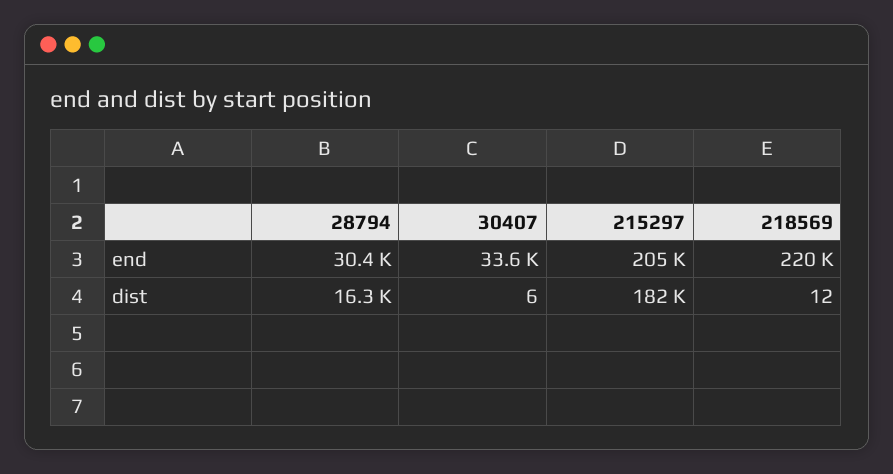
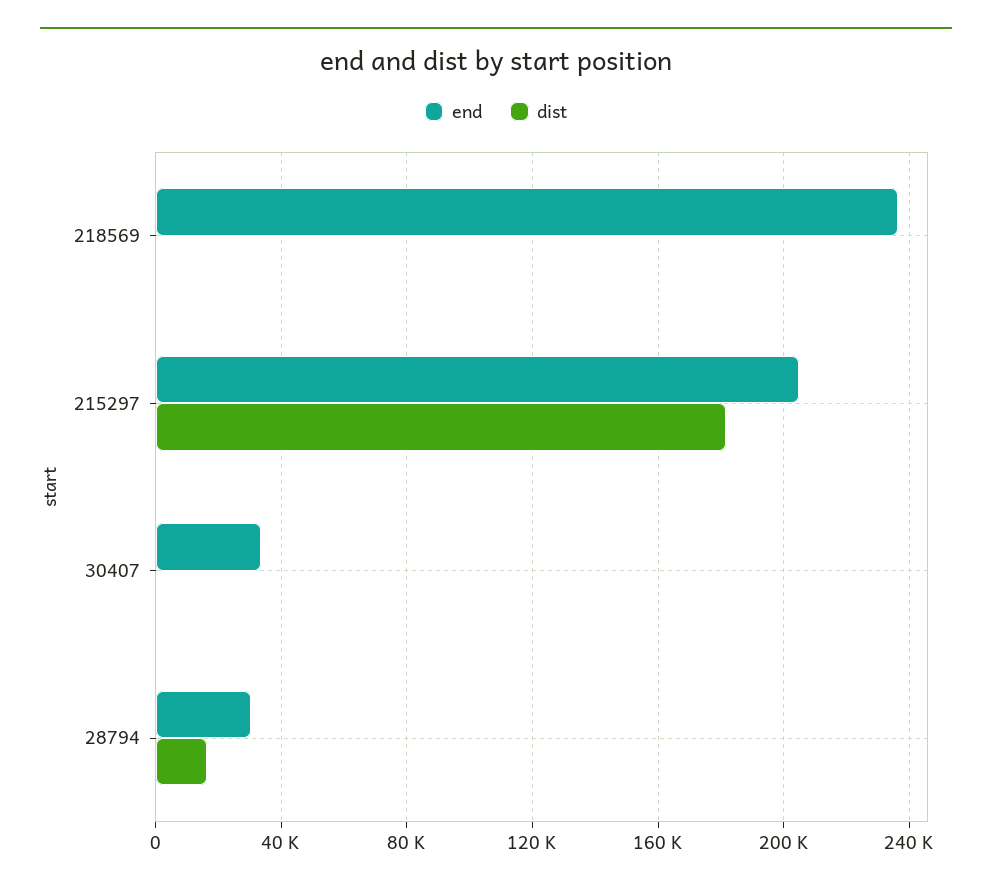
  {
    "end": {
      "28794": 30400,
      "30407": 33600,
      "215297": 205000,
-     "218569": 220000
+     "218569": 235000
    },
    "dist": {
      "28794": 16300,
      "30407": 6,
      "215297": 182000,
      "218569": 12
    }
  }

